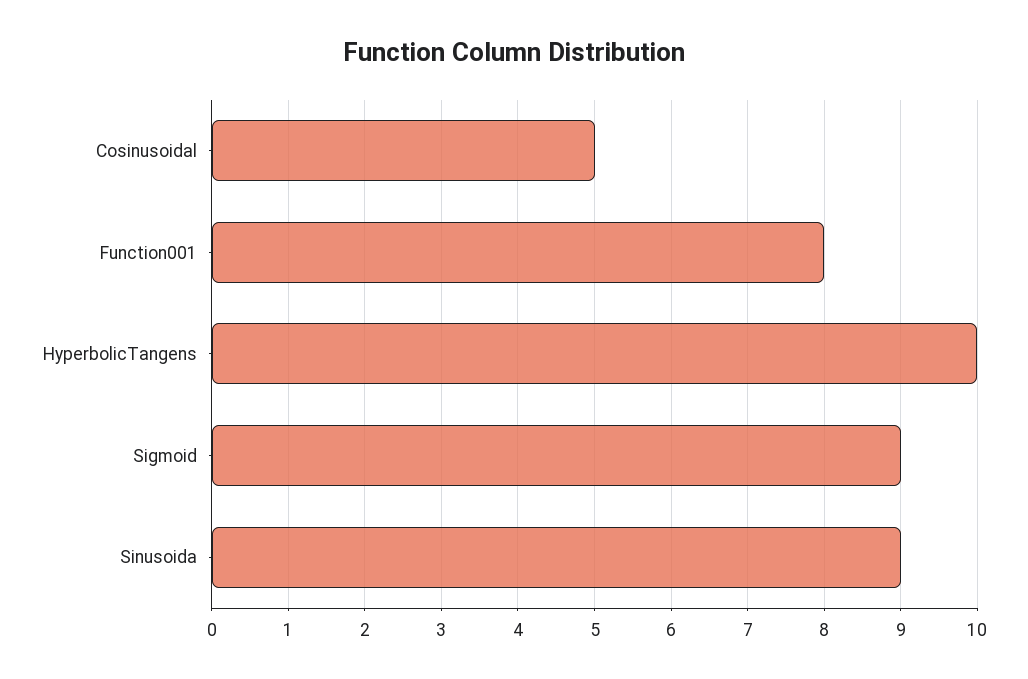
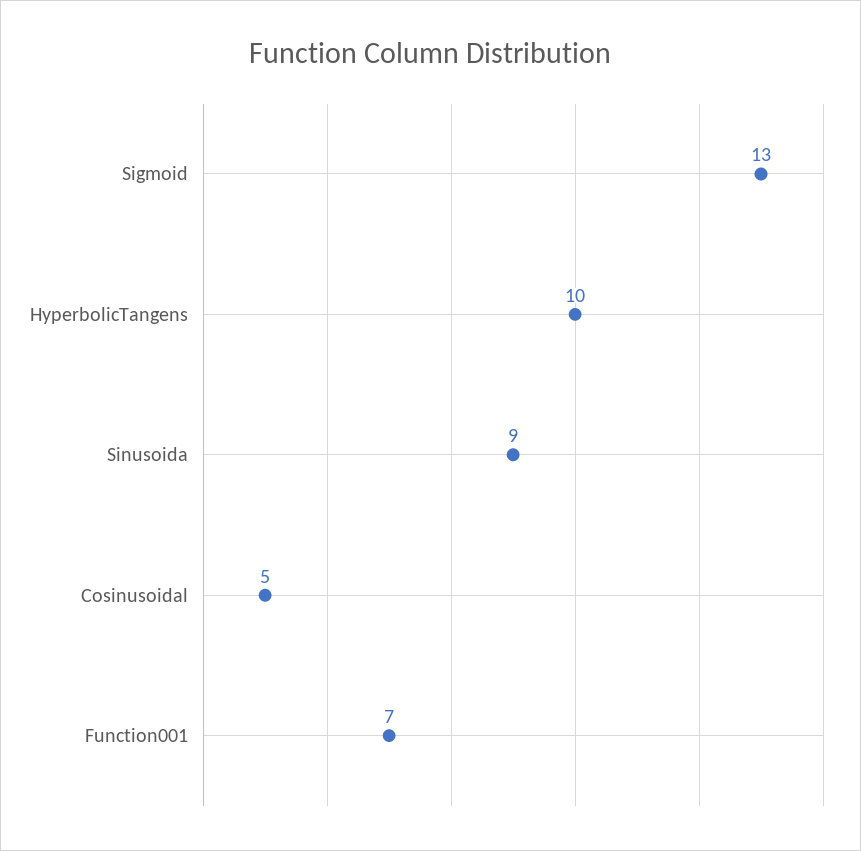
  {
    "Cosinusoidal": 5,
-   "Function001": 8,
+   "Function001": 7,
    "HyperbolicTangens": 10,
-   "Sigmoid": 9,
+   "Sigmoid": 13,
    "Sinusoida": 9
  }

